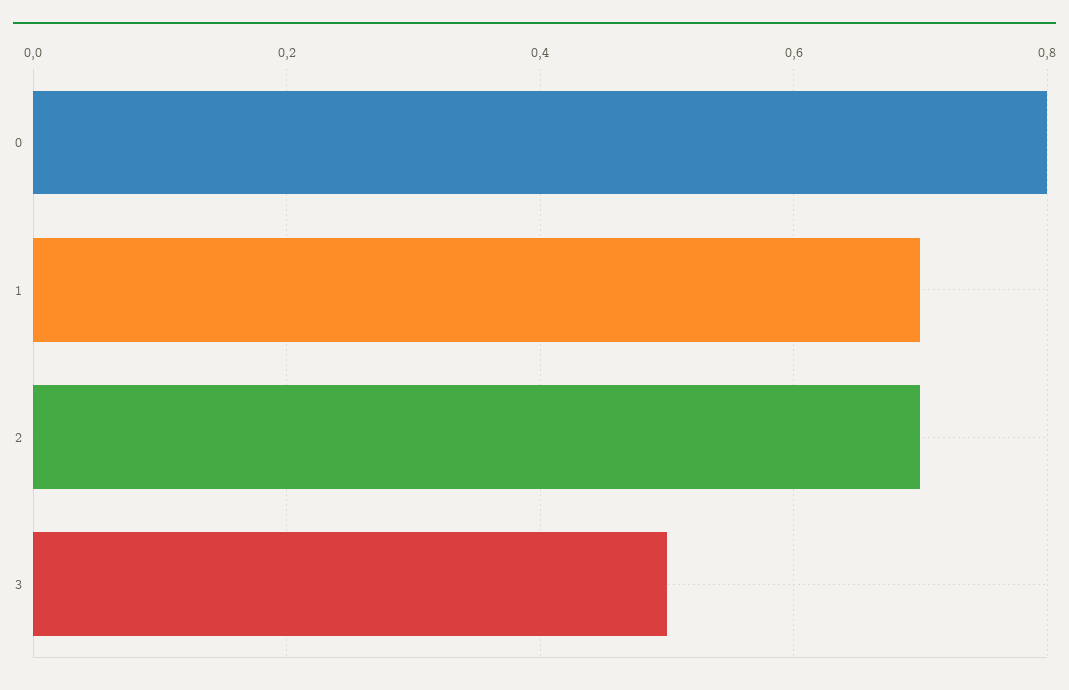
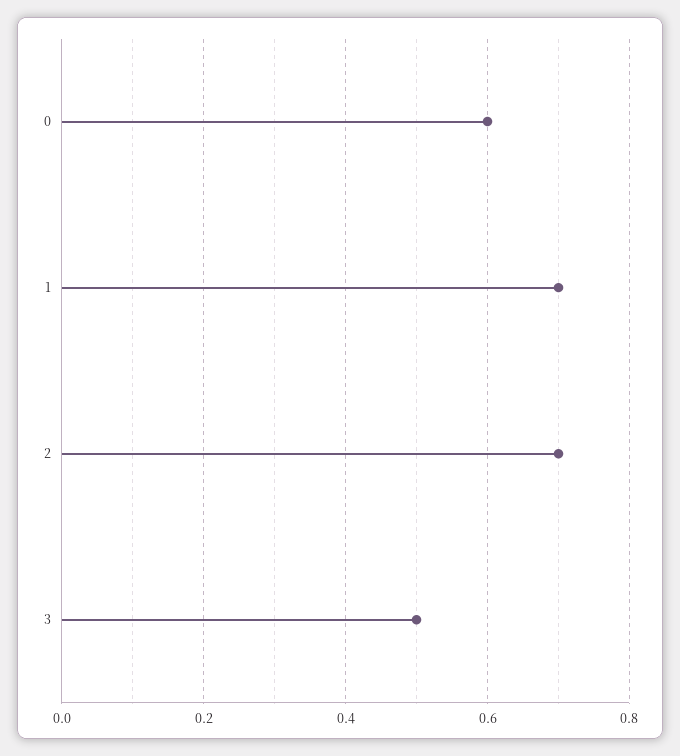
  {
-   "0": 0.8,
+   "0": 0.6,
    "1": 0.7,
    "2": 0.7,
    "3": 0.5
  }

